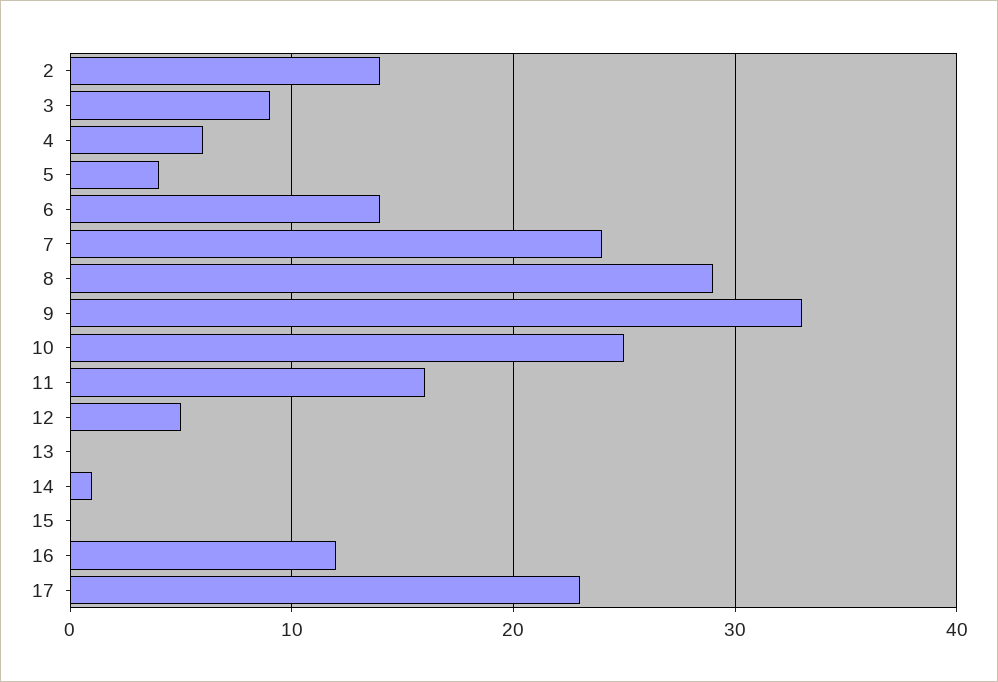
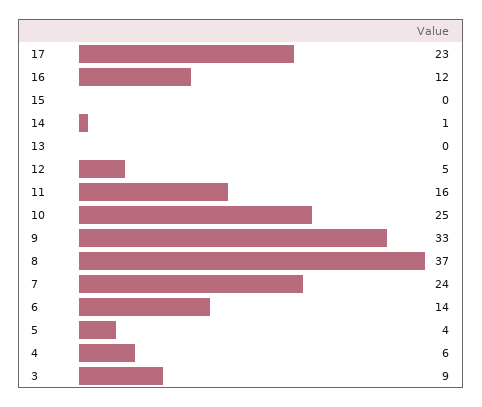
  {
-   "2": 14,
    "3": 9,
    "4": 6,
    "5": 4,
    "6": 14,
    "7": 24,
-   "8": 29,
+   "8": 37,
    "9": 33,
    "10": 25,
    "11": 16,
    "12": 5,
    "13": 0,
    "14": 1,
    "15": 0,
    "16": 12,
    "17": 23
  }

